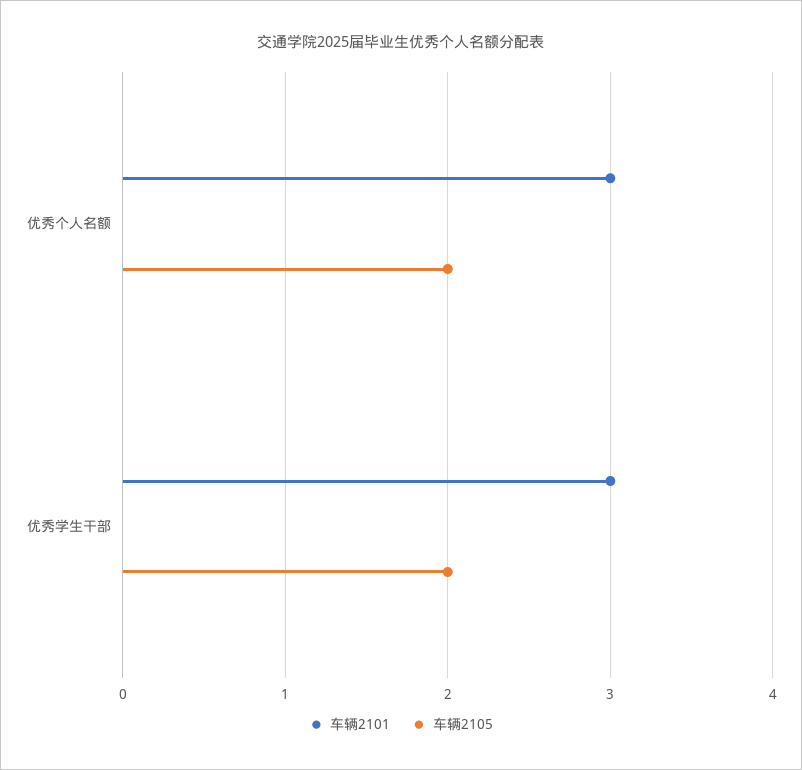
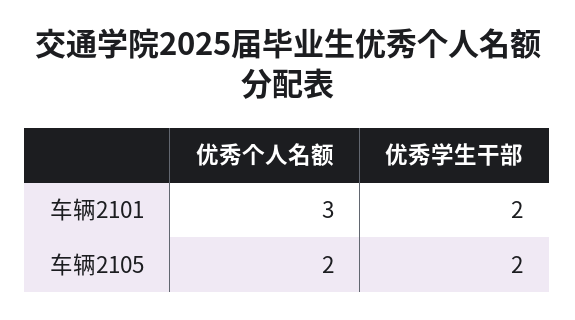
  {
    "车辆2101": {
      "优秀个人名额": 3,
-     "优秀学生干部": 3
+     "优秀学生干部": 2
    },
    "车辆2105": {
      "优秀个人名额": 2,
      "优秀学生干部": 2
    }
  }

